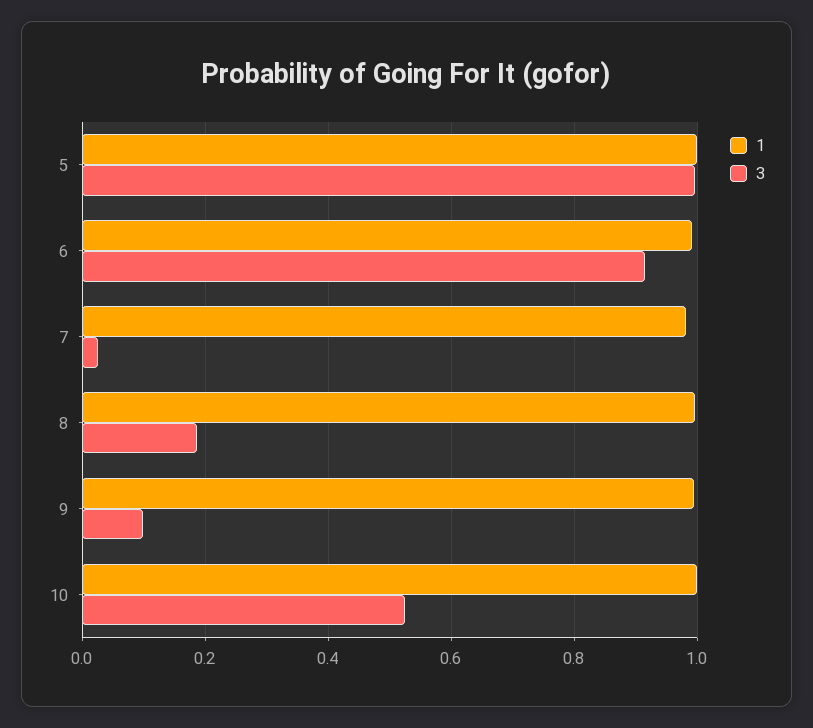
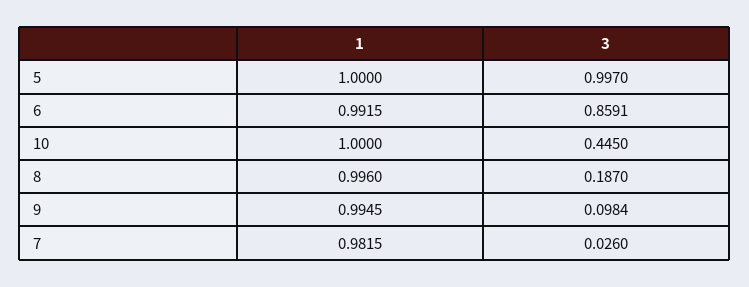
  {
    "1": {
      "5": 1,
      "6": 0.9915,
      "7": 0.9815,
      "8": 0.996,
      "9": 0.9945,
      "10": 1
    },
    "3": {
      "5": 0.997,
-     "6": 0.92,
+     "6": 0.8591,
      "7": 0.026,
      "8": 0.187,
      "9": 0.0984,
-     "10": 0.52
+     "10": 0.445
    }
  }

